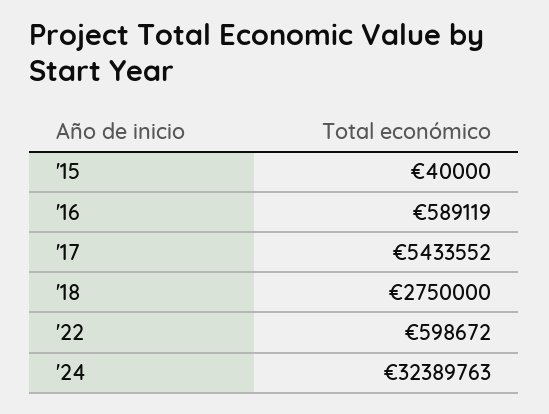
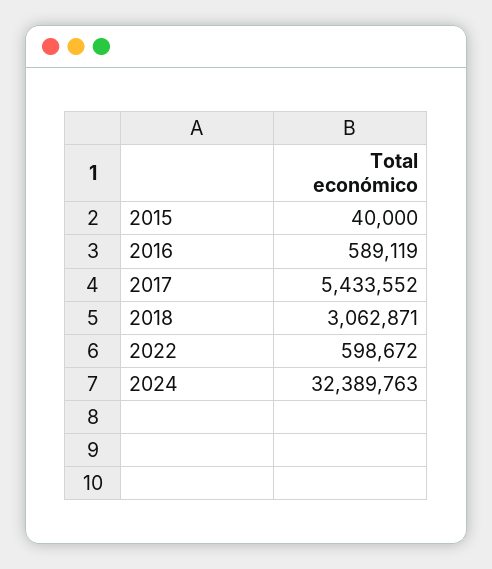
  {
    "'15": 40000,
    "'16": 589119,
    "'17": 5433552,
-   "'18": 2750000,
+   "'18": 3062871,
    "'22": 598672,
    "'24": 32389763
  }

